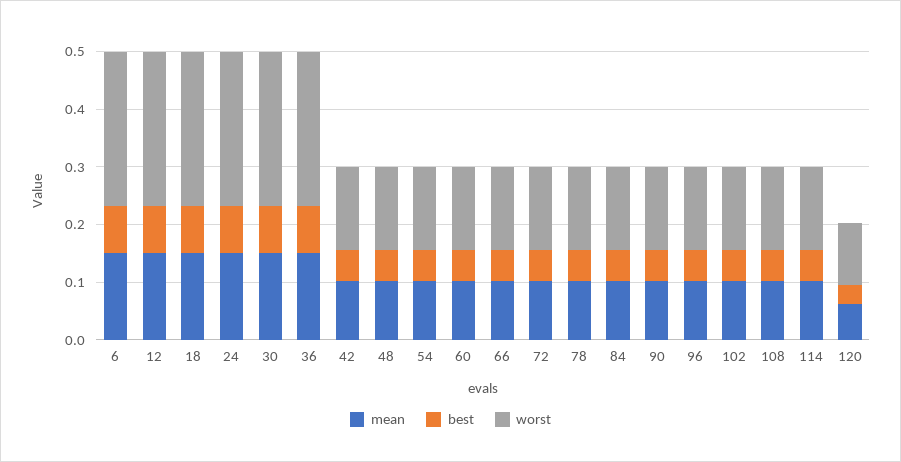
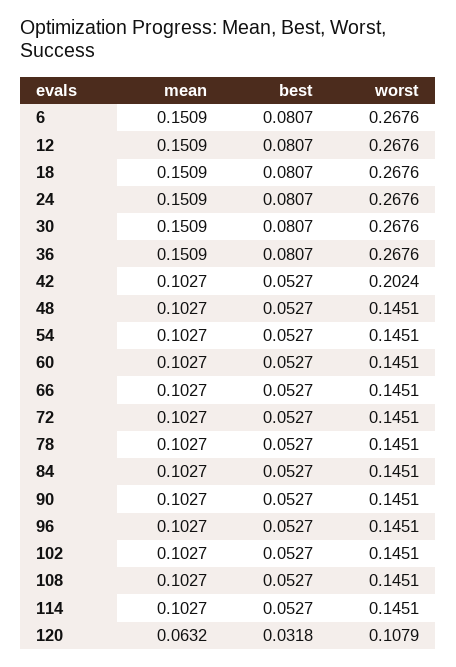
  {
    "mean": {
      "6": 0.1509,
      "12": 0.1509,
      "18": 0.1509,
      "24": 0.1509,
      "30": 0.1509,
      "36": 0.1509,
      "42": 0.1027,
      "48": 0.1027,
      "54": 0.1027,
      "60": 0.1027,
      "66": 0.1027,
      "72": 0.1027,
      "78": 0.1027,
      "84": 0.1027,
      "90": 0.1027,
      "96": 0.1027,
      "102": 0.1027,
      "108": 0.1027,
      "114": 0.1027,
      "120": 0.0632
    },
    "best": {
      "6": 0.0807,
      "12": 0.0807,
      "18": 0.0807,
      "24": 0.0807,
      "30": 0.0807,
      "36": 0.0807,
      "42": 0.0527,
      "48": 0.0527,
      "54": 0.0527,
      "60": 0.0527,
      "66": 0.0527,
      "72": 0.0527,
      "78": 0.0527,
      "84": 0.0527,
      "90": 0.0527,
      "96": 0.0527,
      "102": 0.0527,
      "108": 0.0527,
      "114": 0.0527,
      "120": 0.0318
    },
    "worst": {
      "6": 0.2676,
      "12": 0.2676,
      "18": 0.2676,
      "24": 0.2676,
      "30": 0.2676,
      "36": 0.2676,
-     "42": 0.14,
+     "42": 0.2024,
      "48": 0.1451,
      "54": 0.1451,
      "60": 0.1451,
      "66": 0.1451,
      "72": 0.1451,
      "78": 0.1451,
      "84": 0.1451,
      "90": 0.1451,
      "96": 0.1451,
      "102": 0.1451,
      "108": 0.1451,
      "114": 0.1451,
      "120": 0.1079
    }
  }

